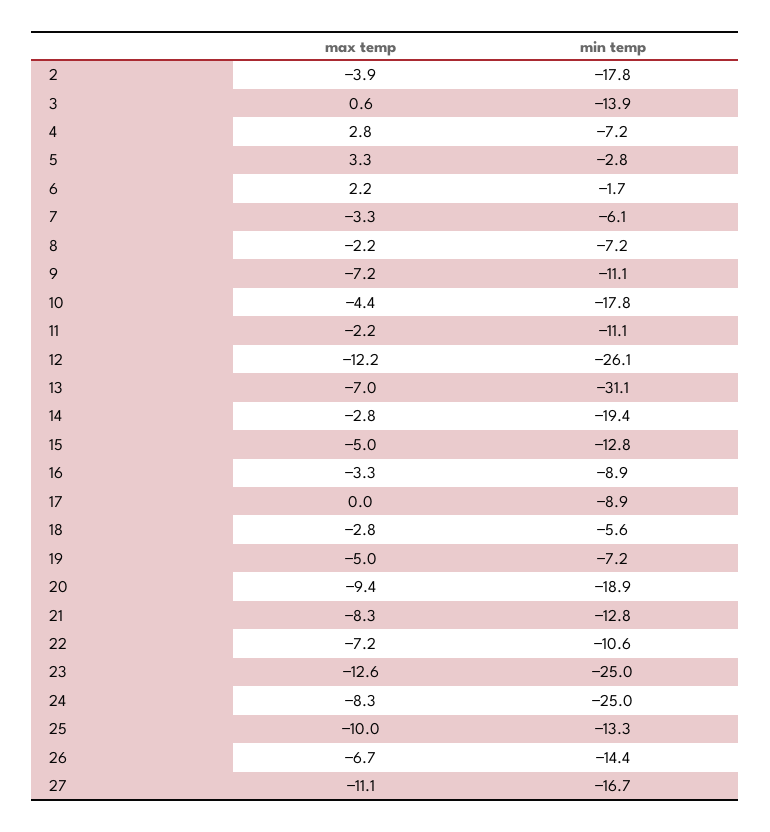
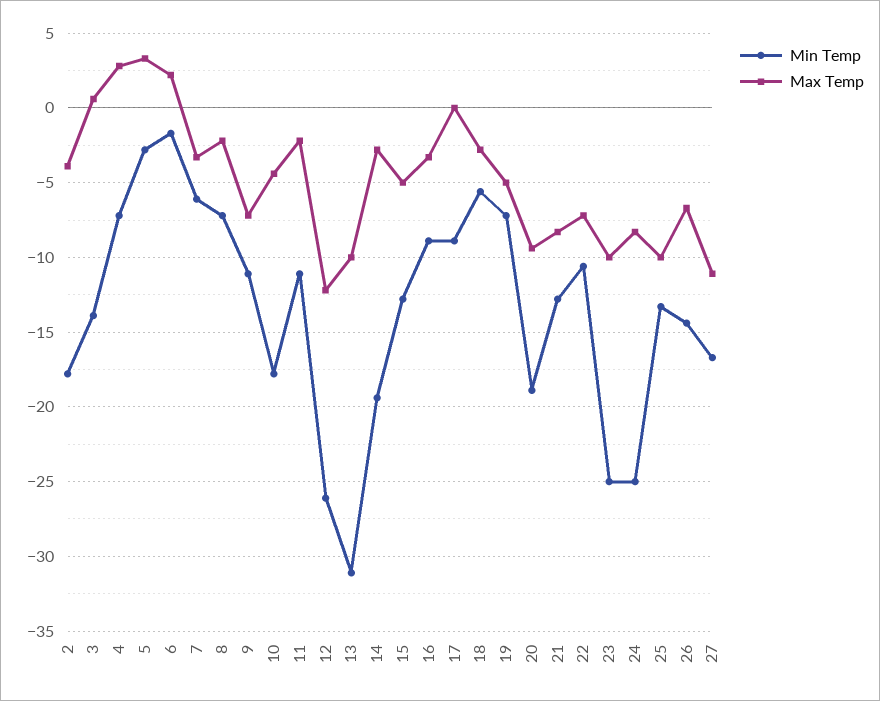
  {
    "max temp": {
      "2": -3.9,
      "3": 0.6,
      "4": 2.8,
      "5": 3.3,
      "6": 2.2,
      "7": -3.3,
      "8": -2.2,
      "9": -7.2,
      "10": -4.4,
      "11": -2.2,
      "12": -12.2,
-     "13": -7,
+     "13": -10,
      "14": -2.8,
      "15": -5,
      "16": -3.3,
      "17": 0,
      "18": -2.8,
      "19": -5,
      "20": -9.4,
      "21": -8.3,
      "22": -7.2,
-     "23": -12.6,
+     "23": -10,
      "24": -8.3,
      "25": -10,
      "26": -6.7,
      "27": -11.1
    },
    "min temp": {
      "2": -17.8,
      "3": -13.9,
      "4": -7.2,
      "5": -2.8,
      "6": -1.7,
      "7": -6.1,
      "8": -7.2,
      "9": -11.1,
      "10": -17.8,
      "11": -11.1,
      "12": -26.1,
      "13": -31.1,
      "14": -19.4,
      "15": -12.8,
      "16": -8.9,
      "17": -8.9,
      "18": -5.6,
      "19": -7.2,
      "20": -18.9,
      "21": -12.8,
      "22": -10.6,
      "23": -25,
      "24": -25,
      "25": -13.3,
      "26": -14.4,
      "27": -16.7
    }
  }

